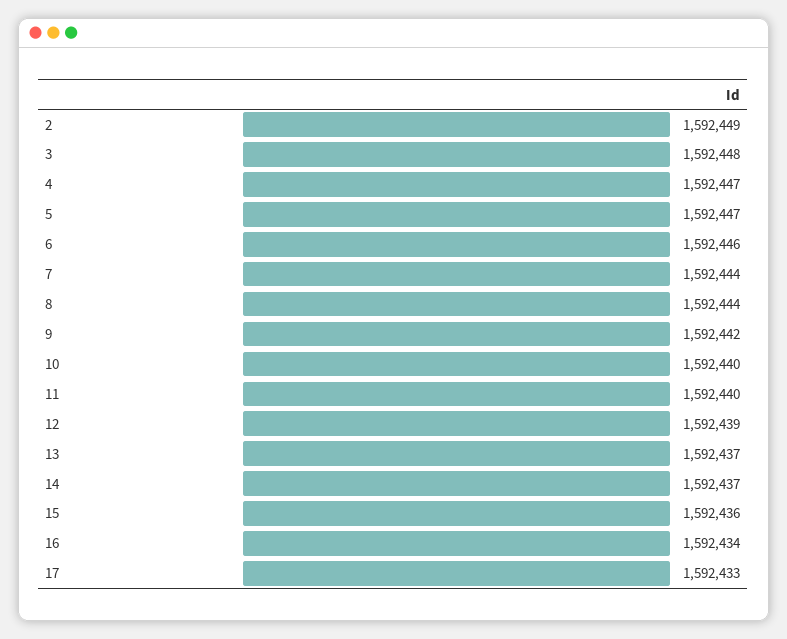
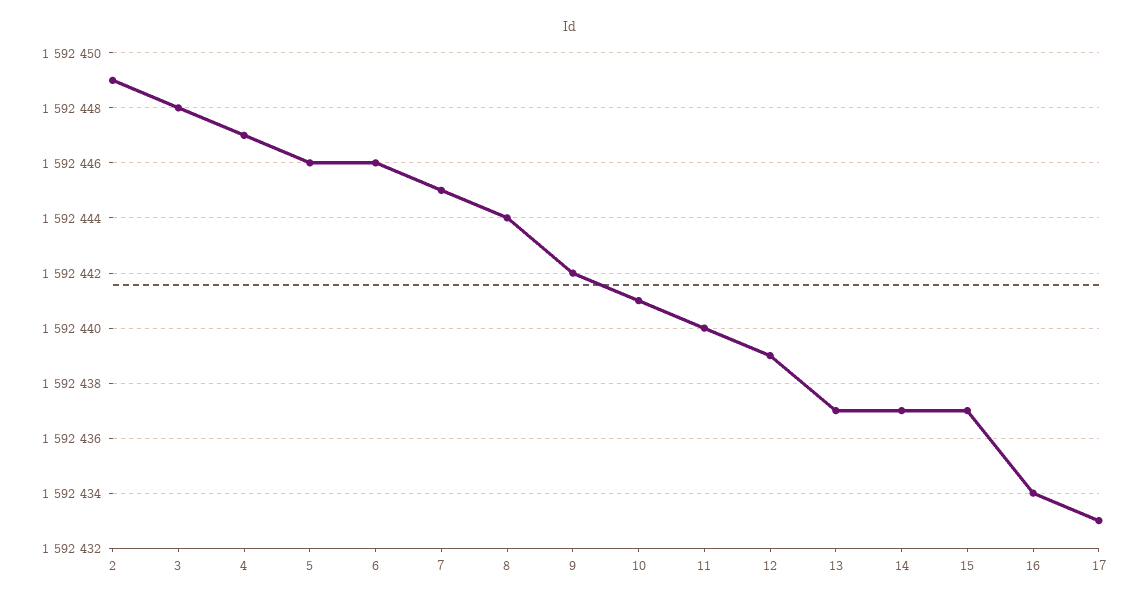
  {
    "2": 1592449,
    "3": 1592448,
    "4": 1592447,
-   "5": 1592447,
+   "5": 1592446,
    "6": 1592446,
-   "7": 1592444,
+   "7": 1592445,
    "8": 1592444,
    "9": 1592442,
-   "10": 1592440,
+   "10": 1592441,
    "11": 1592440,
    "12": 1592439,
    "13": 1592437,
    "14": 1592437,
-   "15": 1592436,
+   "15": 1592437,
    "16": 1592434,
    "17": 1592433
  }

